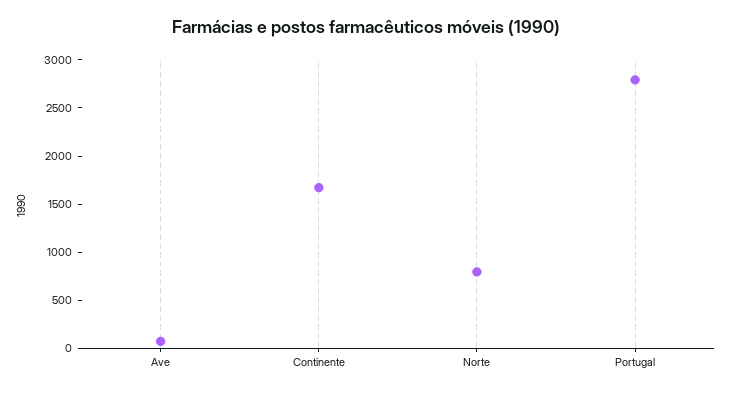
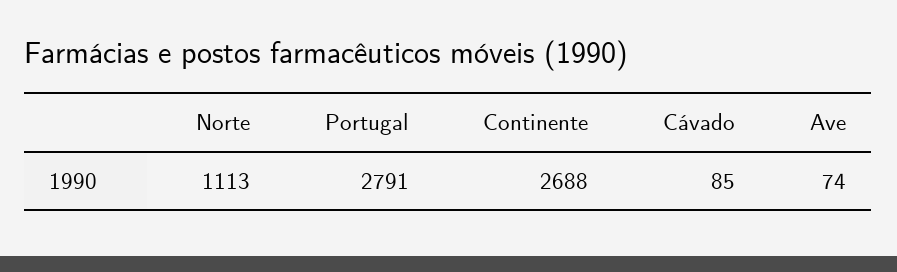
  {
    "Ave": 74,
-   "Continente": 1700,
+   "Continente": 2688,
-   "Norte": 800,
+   "Norte": 1113,
-   "Portugal": 2791
+   "Portugal": 2791,
+   "Cávado": 85
  }

